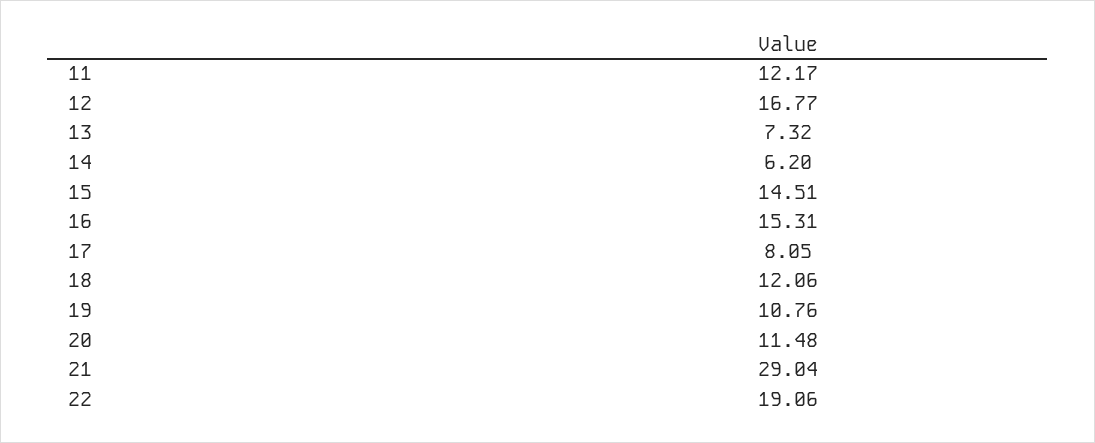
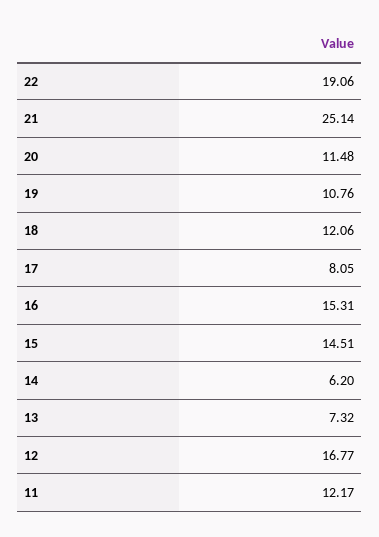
  {
    "11": 12.17,
    "12": 16.77,
    "13": 7.32,
    "14": 6.2,
    "15": 14.51,
    "16": 15.31,
    "17": 8.05,
    "18": 12.06,
    "19": 10.76,
    "20": 11.48,
-   "21": 29.04,
+   "21": 25.14,
    "22": 19.06
  }

